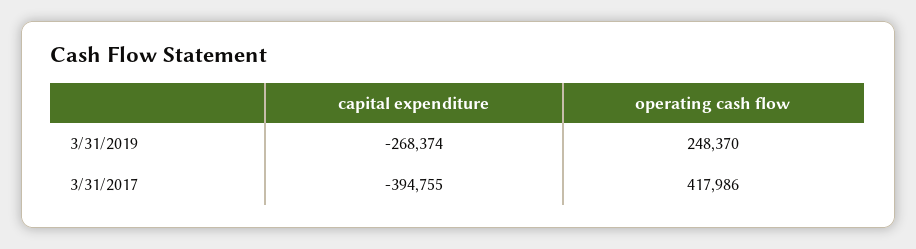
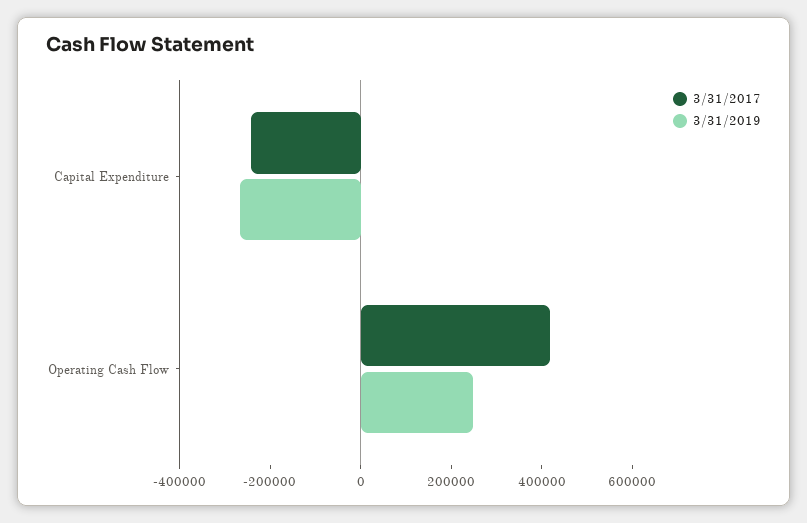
  {
    "3/31/2019": {
      "capital expenditure": -268374,
      "operating cash flow": 248370
    },
    "3/31/2017": {
-     "capital expenditure": -394755,
+     "capital expenditure": -250000,
      "operating cash flow": 417986
    }
  }

